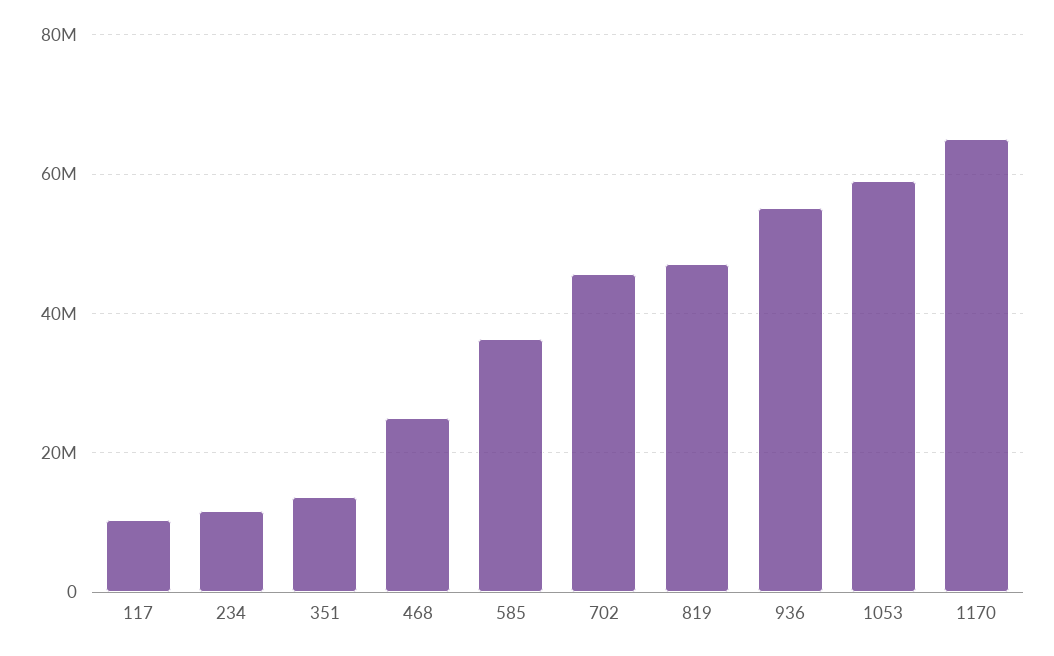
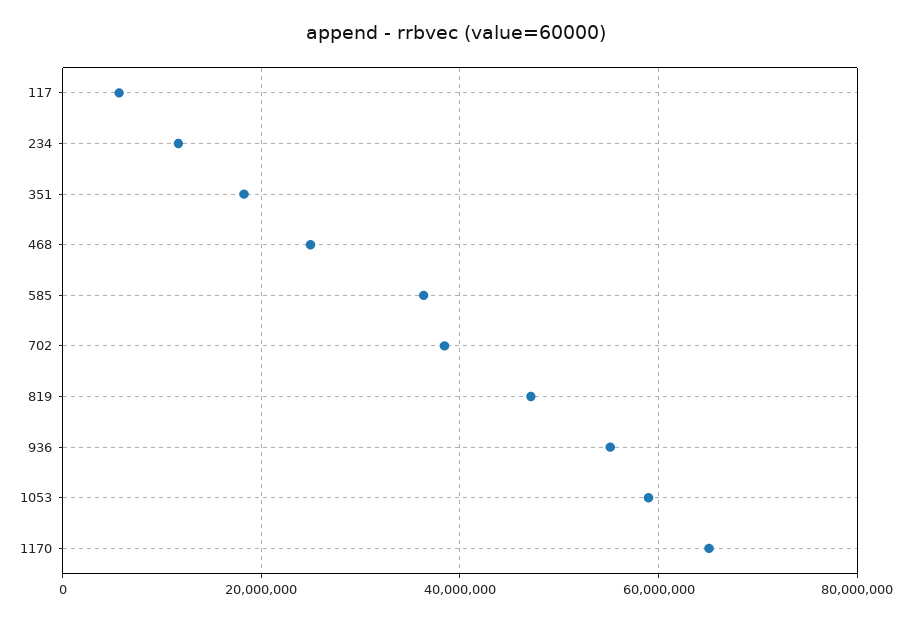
  {
-   "117": 10000000,
+   "117": 6000000,
    "234": 12000000,
-   "351": 14000000,
+   "351": 18000000,
    "468": 24000000,
    "585": 36000000,
-   "702": 46000000,
+   "702": 38000000,
    "819": 48000000,
    "936": 56000000,
    "1053": 58000000,
    "1170": 66000000
  }

